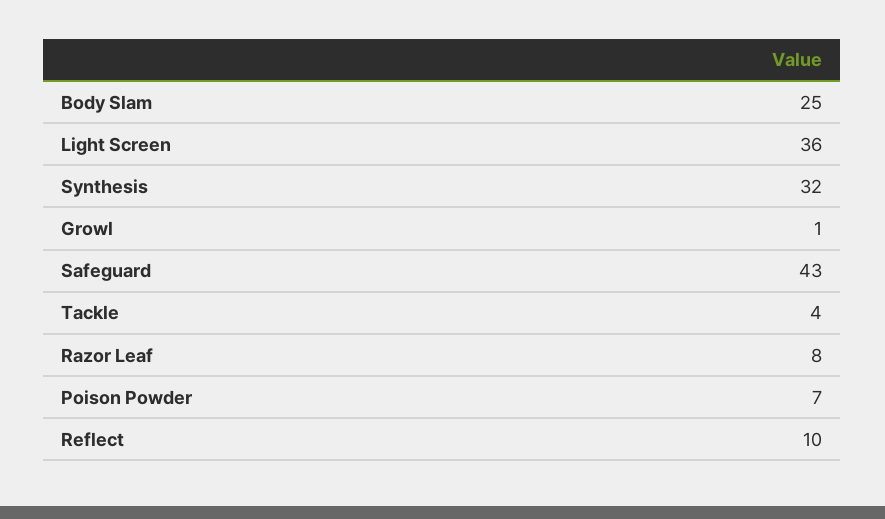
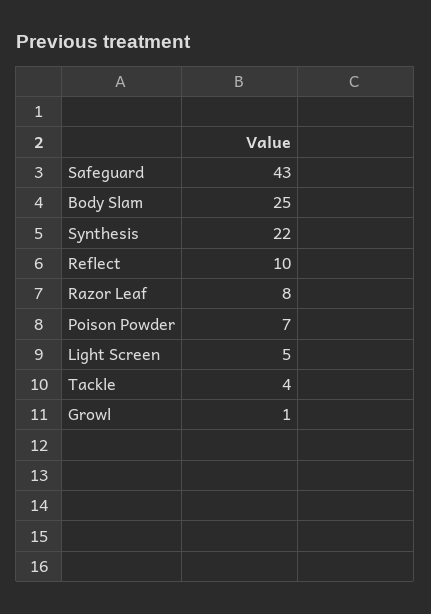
  {
    "Body Slam": 25,
-   "Light Screen": 36,
+   "Light Screen": 5,
-   "Synthesis": 32,
+   "Synthesis": 22,
    "Growl": 1,
    "Safeguard": 43,
    "Tackle": 4,
    "Razor Leaf": 8,
    "Poison Powder": 7,
    "Reflect": 10
  }

